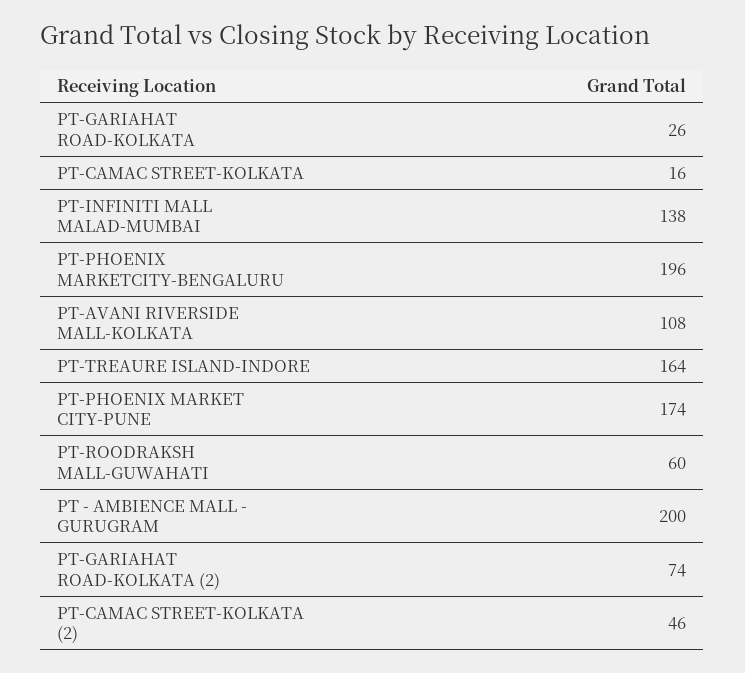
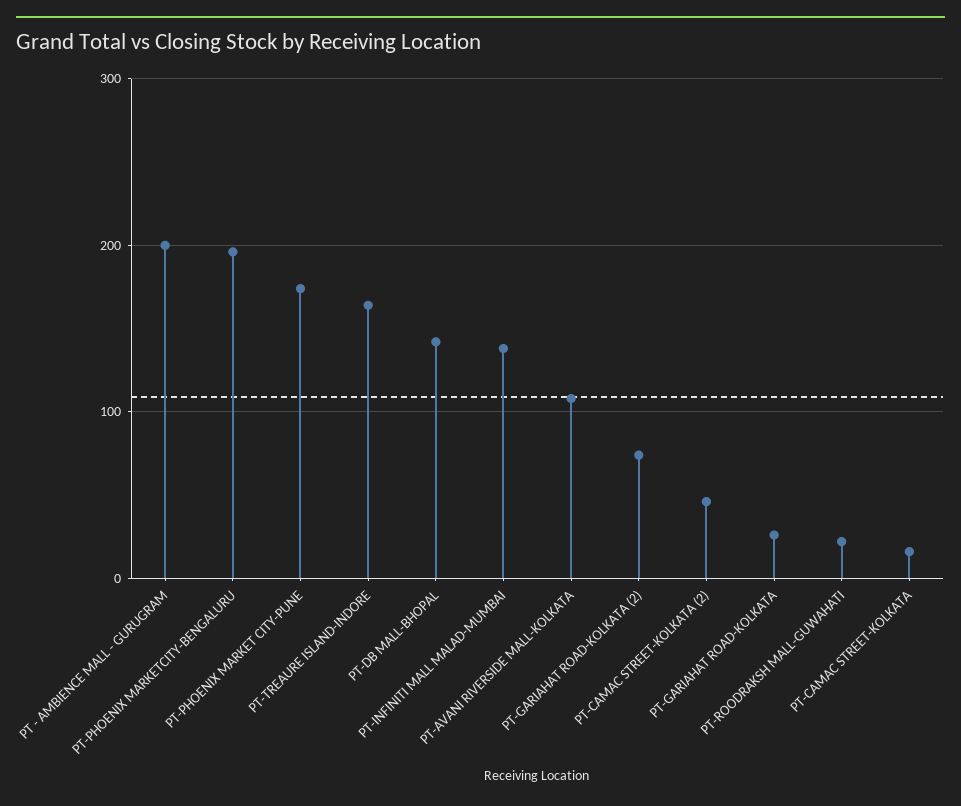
  {
    "PT-GARIAHAT ROAD-KOLKATA": 26,
    "PT-CAMAC STREET-KOLKATA": 16,
    "PT-INFINITI MALL MALAD-MUMBAI": 138,
    "PT-PHOENIX MARKETCITY-BENGALURU": 196,
    "PT-AVANI RIVERSIDE MALL-KOLKATA": 108,
    "PT-TREAURE ISLAND-INDORE": 164,
    "PT-PHOENIX MARKET CITY-PUNE": 174,
-   "PT-ROODRAKSH MALL-GUWAHATI": 60,
+   "PT-ROODRAKSH MALL-GUWAHATI": 20,
    "PT - AMBIENCE MALL - GURUGRAM": 200,
    "PT-GARIAHAT ROAD-KOLKATA (2)": 74,
-   "PT-CAMAC STREET-KOLKATA (2)": 46
+   "PT-CAMAC STREET-KOLKATA (2)": 46,
+   "PT-DB MALL-BHOPAL": 140
  }

